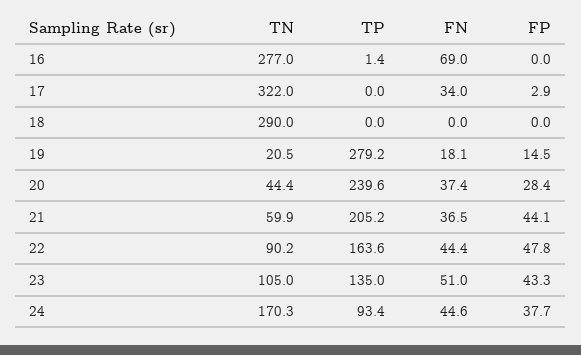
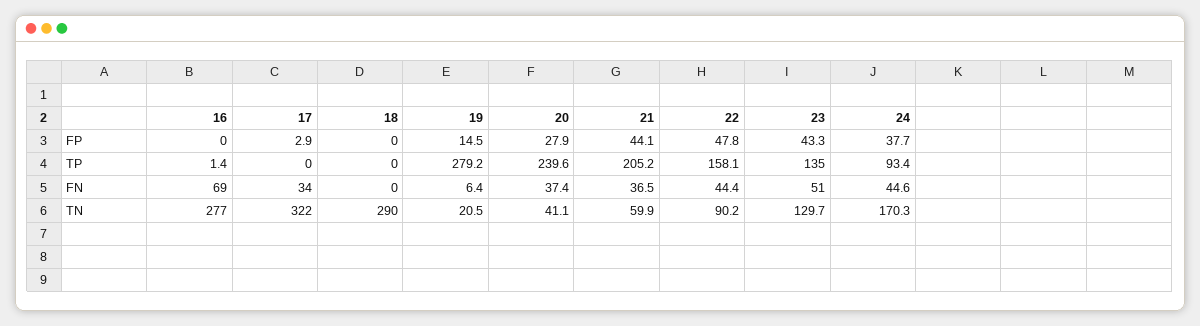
  {
    "TN": {
      "16": 277,
      "17": 322,
      "18": 290,
      "19": 20.5,
-     "20": 44.4,
+     "20": 41.1,
      "21": 59.9,
      "22": 90.2,
-     "23": 105,
+     "23": 129.7,
      "24": 170.3
    },
    "TP": {
      "16": 1.4,
      "17": 0,
      "18": 0,
      "19": 279.2,
      "20": 239.6,
      "21": 205.2,
-     "22": 163.6,
+     "22": 158.1,
      "23": 135,
      "24": 93.4
    },
    "FN": {
      "16": 69,
      "17": 34,
      "18": 0,
-     "19": 18.1,
+     "19": 6.4,
      "20": 37.4,
      "21": 36.5,
      "22": 44.4,
      "23": 51,
      "24": 44.6
    },
    "FP": {
      "16": 0,
      "17": 2.9,
      "18": 0,
      "19": 14.5,
-     "20": 28.4,
+     "20": 27.9,
      "21": 44.1,
      "22": 47.8,
      "23": 43.3,
      "24": 37.7
    }
  }

